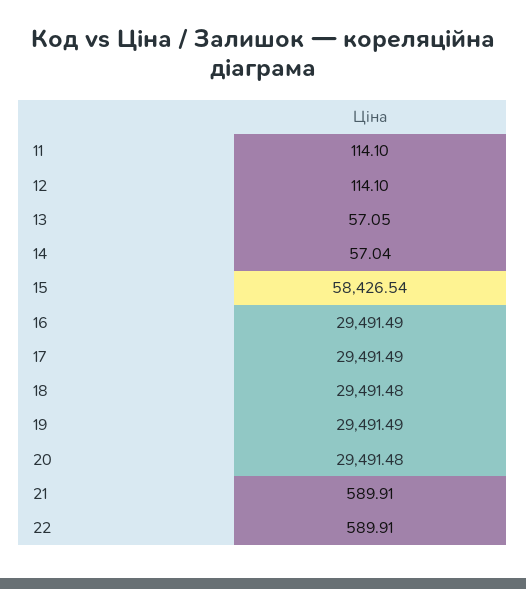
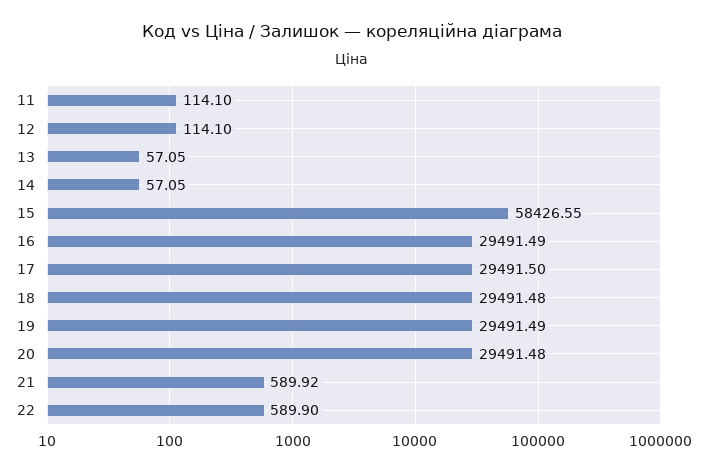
  {
    "11": 114.1,
    "12": 114.1,
    "13": 57.05,
-   "14": 57.04,
+   "14": 57.05,
-   "15": 58426.54,
+   "15": 58426.55,
    "16": 29491.49,
-   "17": 29491.49,
+   "17": 29491.5,
    "18": 29491.48,
    "19": 29491.49,
    "20": 29491.48,
-   "21": 589.91,
+   "21": 589.92,
-   "22": 589.91
+   "22": 589.9
  }

